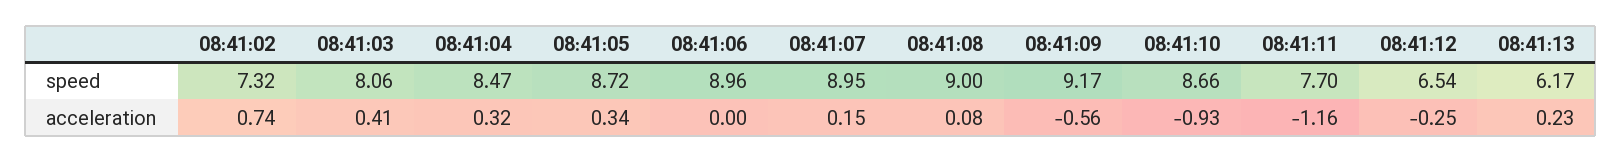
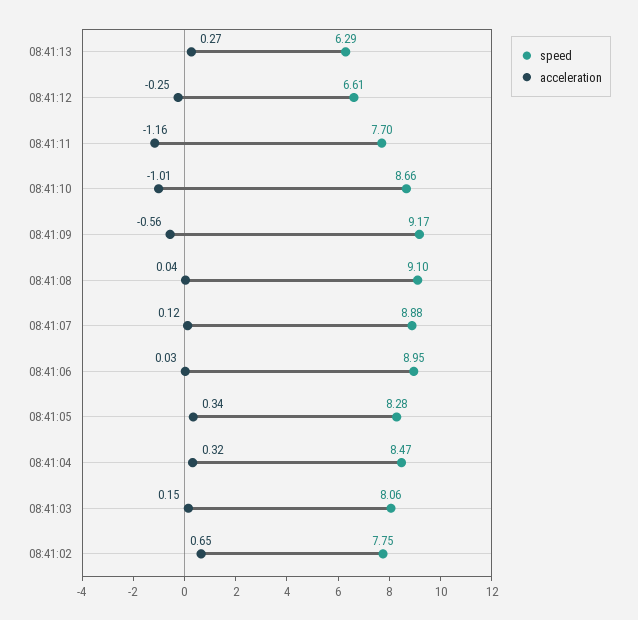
  {
    "speed": {
-     "08:41:02": 7.32,
+     "08:41:02": 7.75,
      "08:41:03": 8.06,
      "08:41:04": 8.47,
-     "08:41:05": 8.72,
+     "08:41:05": 8.28,
-     "08:41:06": 8.96,
+     "08:41:06": 8.95,
-     "08:41:07": 8.95,
+     "08:41:07": 8.88,
-     "08:41:08": 9,
+     "08:41:08": 9.1,
      "08:41:09": 9.17,
      "08:41:10": 8.66,
      "08:41:11": 7.7,
-     "08:41:12": 6.54,
+     "08:41:12": 6.61,
-     "08:41:13": 6.17
+     "08:41:13": 6.29
    },
    "acceleration": {
-     "08:41:02": 0.74,
+     "08:41:02": 0.65,
-     "08:41:03": 0.41,
+     "08:41:03": 0.15,
      "08:41:04": 0.32,
      "08:41:05": 0.34,
-     "08:41:06": 0,
+     "08:41:06": 0.03,
-     "08:41:07": 0.15,
+     "08:41:07": 0.12,
-     "08:41:08": 0.08,
+     "08:41:08": 0.04,
      "08:41:09": -0.56,
-     "08:41:10": -0.93,
+     "08:41:10": -1.01,
      "08:41:11": -1.16,
      "08:41:12": -0.25,
-     "08:41:13": 0.23
+     "08:41:13": 0.27
    }
  }

